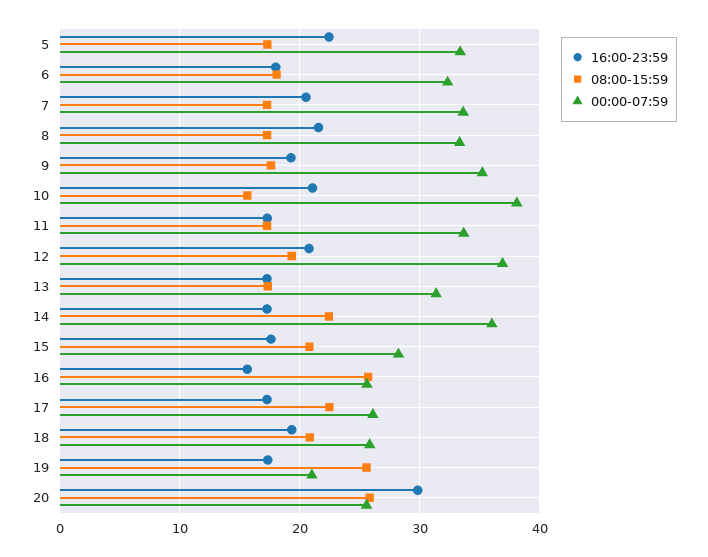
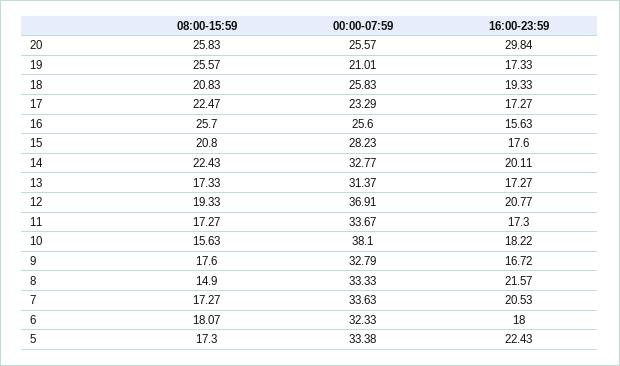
  {
    "16:00-23:59": {
      "5": 22.43,
      "6": 18,
      "7": 20.53,
      "8": 21.57,
-     "9": 19,
+     "9": 16.72,
-     "10": 21,
+     "10": 18.22,
      "11": 17.3,
      "12": 20.77,
      "13": 17.27,
-     "14": 17,
+     "14": 20.11,
      "15": 17.6,
      "16": 15.63,
      "17": 17.27,
      "18": 19.33,
      "19": 17.33,
      "20": 29.84
    },
    "08:00-15:59": {
      "5": 17.3,
      "6": 18.07,
      "7": 17.27,
-     "8": 17,
+     "8": 14.9,
      "9": 17.6,
      "10": 15.63,
      "11": 17.27,
      "12": 19.33,
      "13": 17.33,
      "14": 22.43,
      "15": 20.8,
      "16": 25.7,
      "17": 22.47,
      "18": 20.83,
      "19": 25.57,
      "20": 25.83
    },
    "00:00-07:59": {
      "5": 33.38,
      "6": 32.33,
      "7": 33.63,
      "8": 33.33,
-     "9": 35,
+     "9": 32.79,
      "10": 38.1,
      "11": 33.67,
      "12": 36.91,
      "13": 31.37,
-     "14": 36,
+     "14": 32.77,
      "15": 28.23,
      "16": 25.6,
-     "17": 26,
+     "17": 23.29,
      "18": 25.83,
      "19": 21.01,
      "20": 25.57
    }
  }

